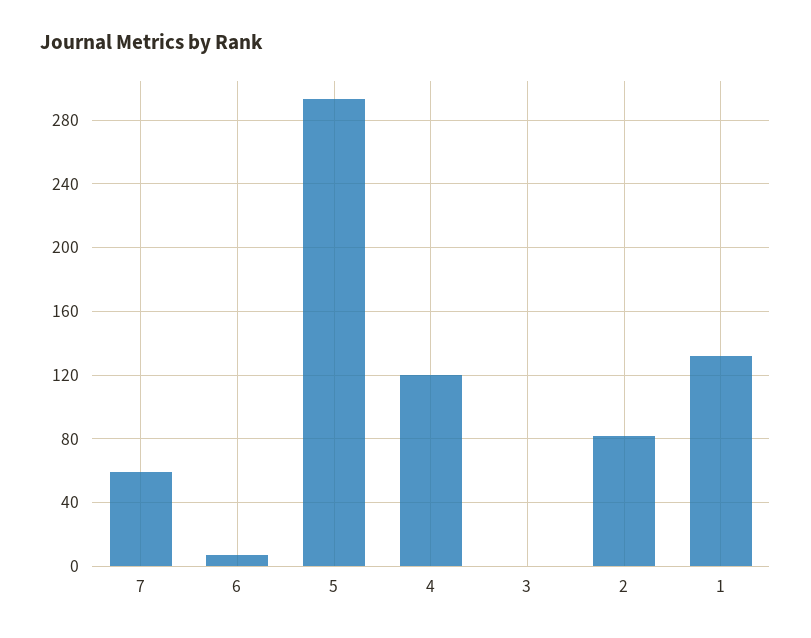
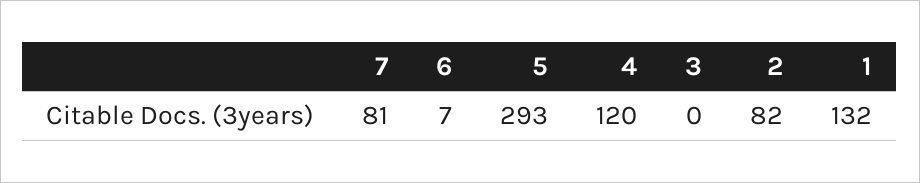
  {
-   "7": 60,
+   "7": 81,
    "6": 7,
    "5": 293,
    "4": 120,
    "3": 0,
    "2": 82,
    "1": 132
  }

